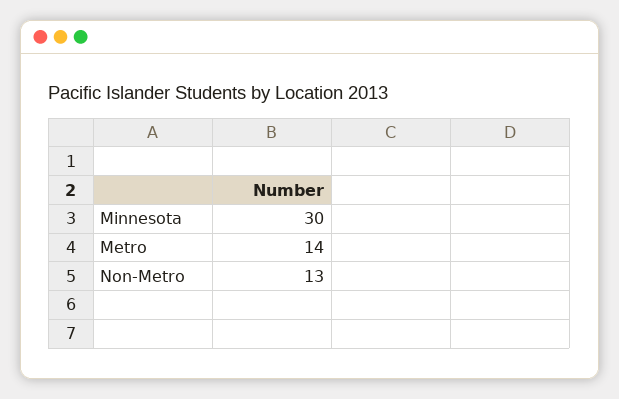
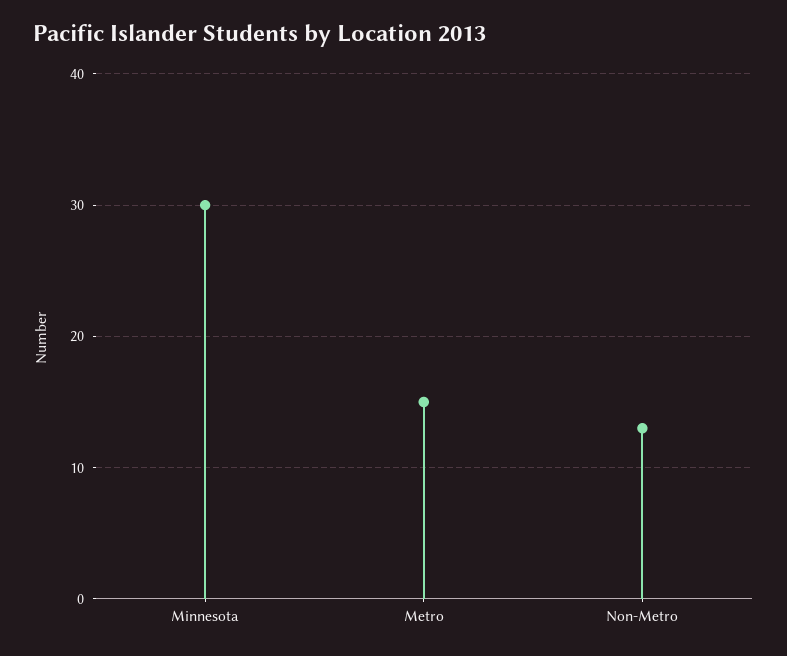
  {
    "Minnesota": 30,
-   "Metro": 14,
+   "Metro": 15,
    "Non-Metro": 13
  }

